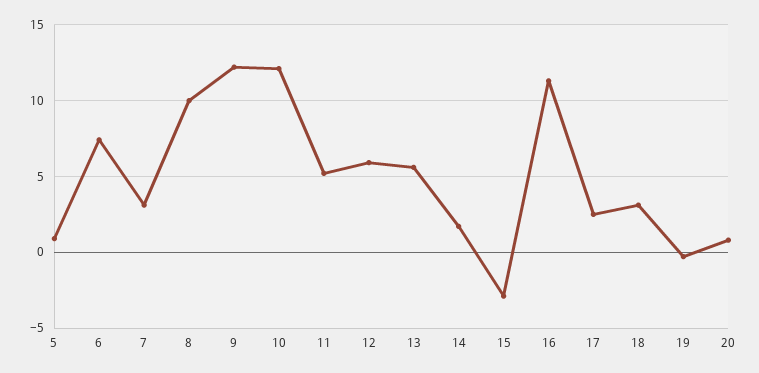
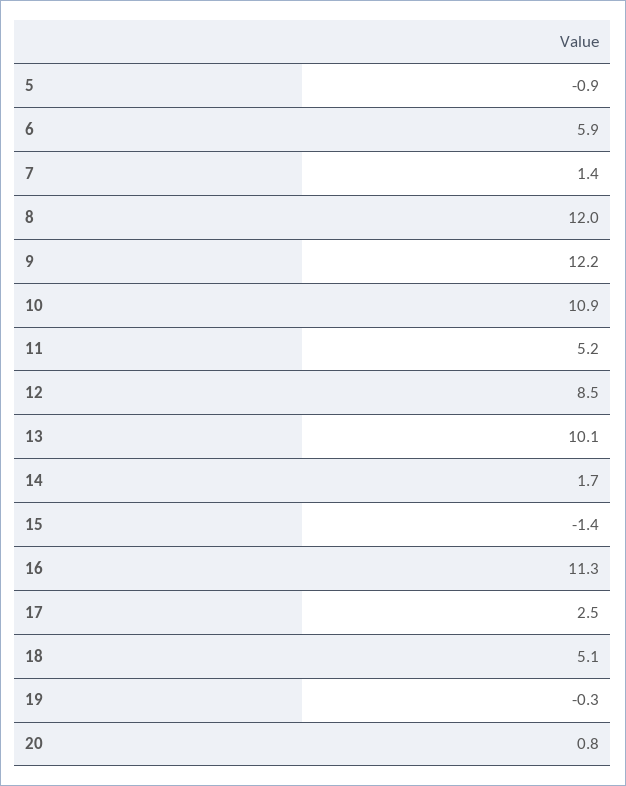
  {
-   "5": 1,
+   "5": -0.9,
-   "6": 7.5,
+   "6": 5.9,
-   "7": 3,
+   "7": 1.4,
-   "8": 10,
+   "8": 12,
    "9": 12.2,
-   "10": 12,
+   "10": 10.9,
    "11": 5.2,
-   "12": 6,
+   "12": 8.5,
-   "13": 5.5,
+   "13": 10.1,
    "14": 1.7,
-   "15": -3,
+   "15": -1.4,
    "16": 11.3,
    "17": 2.5,
-   "18": 3,
+   "18": 5.1,
    "19": -0.3,
    "20": 0.8
  }

